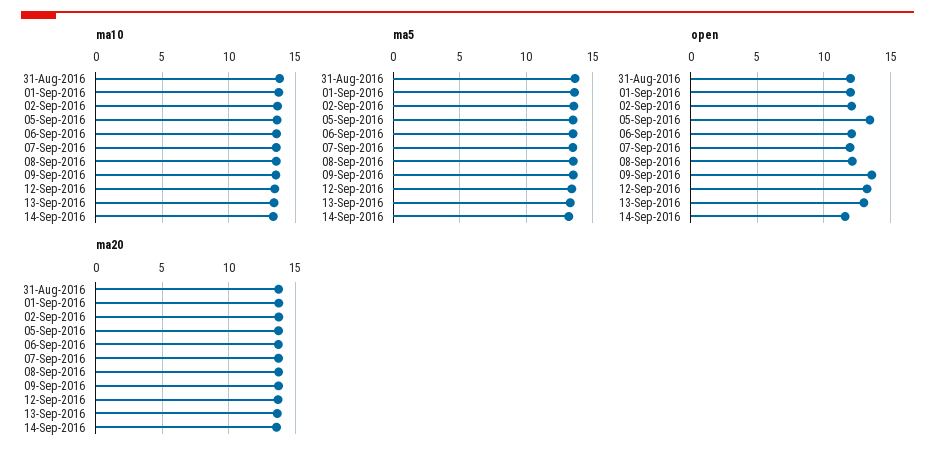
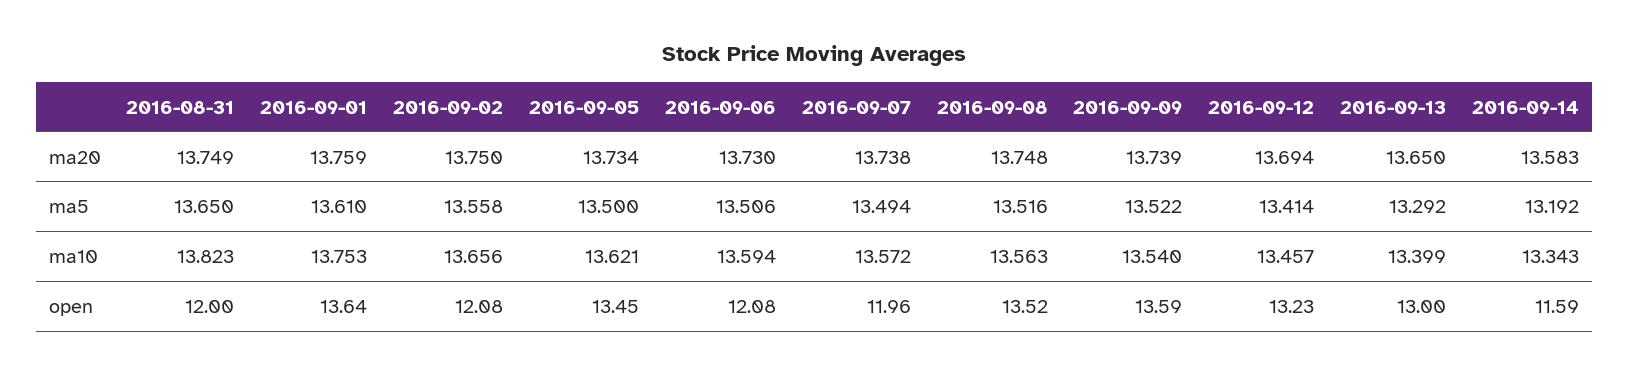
  {
    "ma10": {
      "31-Aug-2016": 13.823,
      "01-Sep-2016": 13.753,
      "02-Sep-2016": 13.656,
      "05-Sep-2016": 13.621,
      "06-Sep-2016": 13.594,
      "07-Sep-2016": 13.572,
      "08-Sep-2016": 13.563,
      "09-Sep-2016": 13.54,
      "12-Sep-2016": 13.457,
      "13-Sep-2016": 13.399,
      "14-Sep-2016": 13.343
    },
    "ma5": {
      "31-Aug-2016": 13.65,
      "01-Sep-2016": 13.61,
      "02-Sep-2016": 13.558,
      "05-Sep-2016": 13.5,
      "06-Sep-2016": 13.506,
      "07-Sep-2016": 13.494,
      "08-Sep-2016": 13.516,
      "09-Sep-2016": 13.522,
      "12-Sep-2016": 13.414,
      "13-Sep-2016": 13.292,
      "14-Sep-2016": 13.192
    },
    "open": {
      "31-Aug-2016": 12,
-     "01-Sep-2016": 12,
+     "01-Sep-2016": 13.64,
      "02-Sep-2016": 12.08,
      "05-Sep-2016": 13.45,
      "06-Sep-2016": 12.08,
      "07-Sep-2016": 11.96,
-     "08-Sep-2016": 12,
+     "08-Sep-2016": 13.52,
      "09-Sep-2016": 13.59,
      "12-Sep-2016": 13.23,
      "13-Sep-2016": 13,
      "14-Sep-2016": 11.59
    },
    "ma20": {
      "31-Aug-2016": 13.749,
      "01-Sep-2016": 13.759,
      "02-Sep-2016": 13.75,
      "05-Sep-2016": 13.734,
      "06-Sep-2016": 13.73,
      "07-Sep-2016": 13.738,
      "08-Sep-2016": 13.748,
      "09-Sep-2016": 13.739,
      "12-Sep-2016": 13.694,
      "13-Sep-2016": 13.65,
      "14-Sep-2016": 13.583
    }
  }

